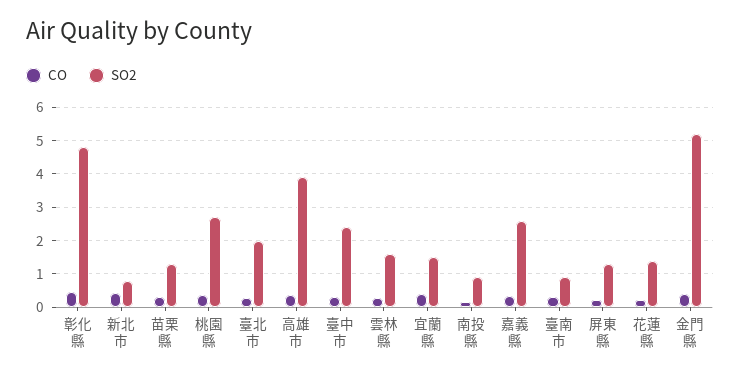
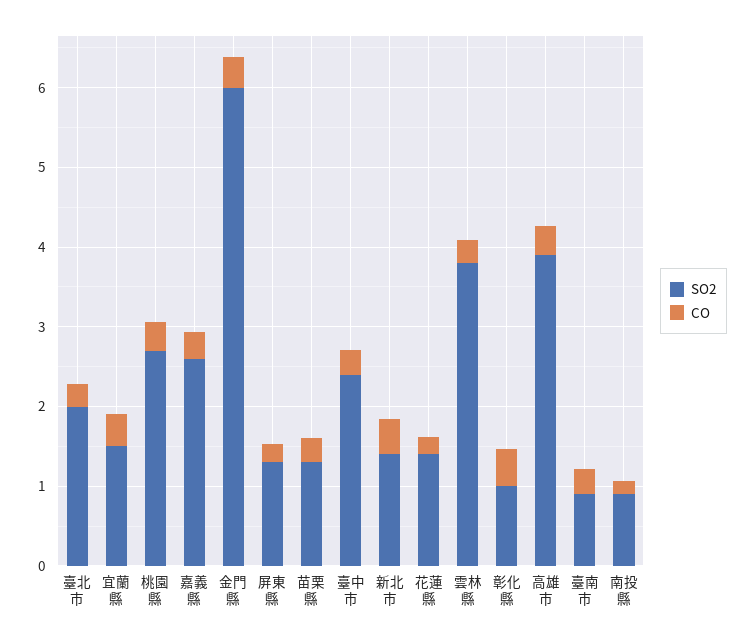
  {
    "CO": {
      "彰化縣": 0.4,
      "新北市": 0.4,
      "苗栗縣": 0.4,
      "桃園縣": 0.4,
      "臺北市": 0.2,
      "高雄市": 0.4,
      "臺中市": 0.4,
      "雲林縣": 0.2,
      "宜蘭縣": 0.4,
      "南投縣": 0.2,
      "嘉義縣": 0.4,
      "臺南市": 0.4,
      "屏東縣": 0.2,
      "花蓮縣": 0.2,
      "金門縣": 0.4
    },
    "SO2": {
-     "彰化縣": 4.8,
+     "彰化縣": 1,
-     "新北市": 0.8,
+     "新北市": 1.4,
      "苗栗縣": 1.4,
      "桃園縣": 2.8,
      "臺北市": 2,
      "高雄市": 4,
      "臺中市": 2.4,
-     "雲林縣": 1.6,
+     "雲林縣": 3.8,
      "宜蘭縣": 1.6,
      "南投縣": 1,
      "嘉義縣": 2.6,
      "臺南市": 1,
      "屏東縣": 1.4,
      "花蓮縣": 1.4,
-     "金門縣": 5.2
+     "金門縣": 6
    }
  }

